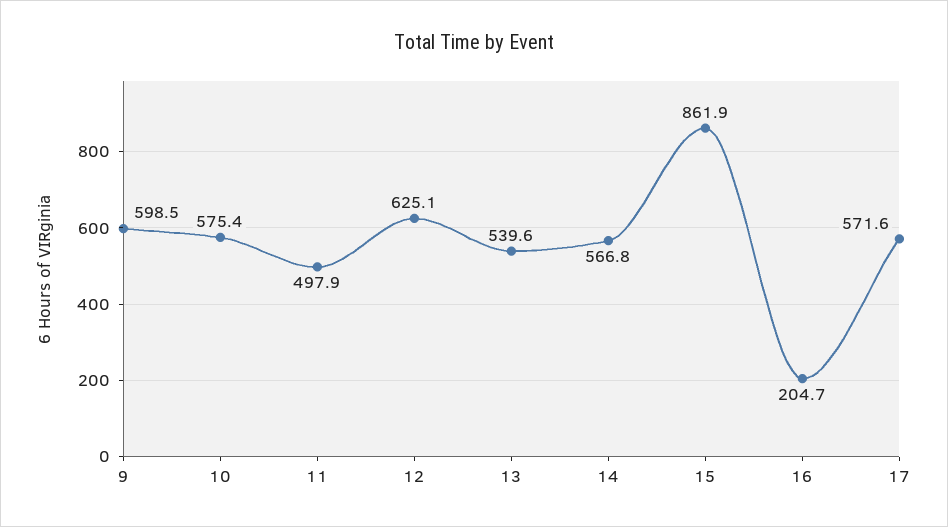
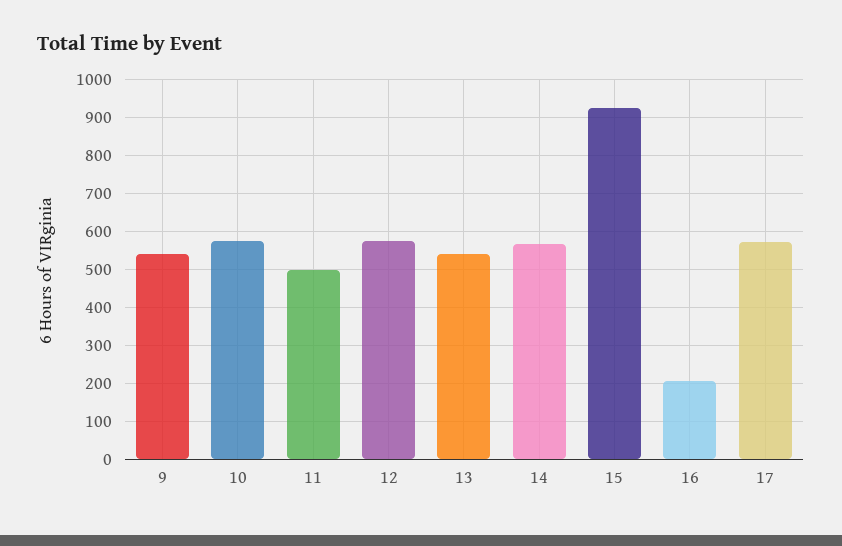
  {
-   "9": 598.5,
+   "9": 540,
    "10": 575.4,
    "11": 497.9,
-   "12": 625.1,
+   "12": 580,
    "13": 539.6,
    "14": 566.8,
-   "15": 861.9,
+   "15": 920,
    "16": 204.7,
    "17": 571.6
  }

